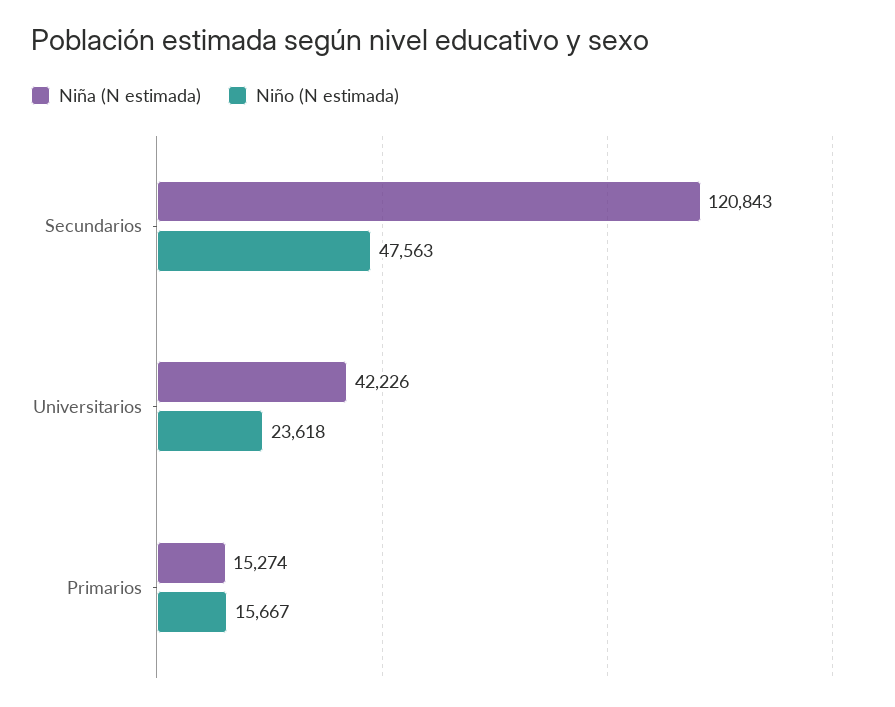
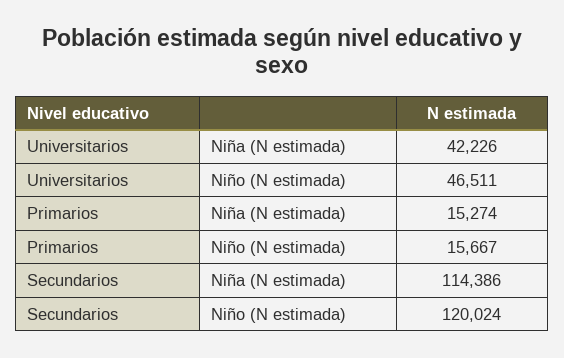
  {
    "Niña (N estimada)": {
-     "Secundarios": 120843,
+     "Secundarios": 114386,
      "Universitarios": 42226,
      "Primarios": 15274
    },
    "Niño (N estimada)": {
-     "Secundarios": 47563,
+     "Secundarios": 120024,
-     "Universitarios": 23618,
+     "Universitarios": 46511,
      "Primarios": 15667
    }
  }

